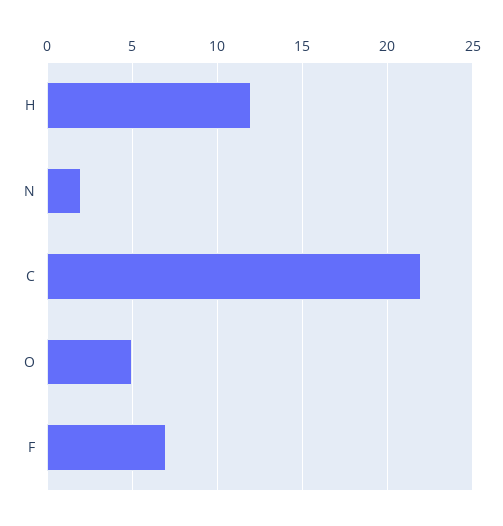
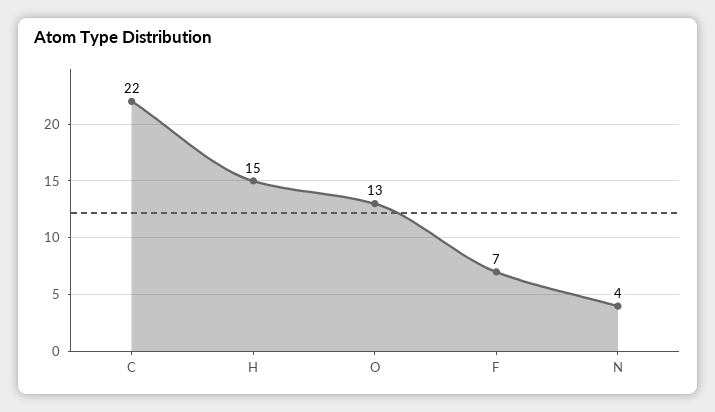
  {
-   "H": 12,
+   "H": 15,
-   "N": 2,
+   "N": 4,
    "C": 22,
-   "O": 5,
+   "O": 13,
    "F": 7
  }

